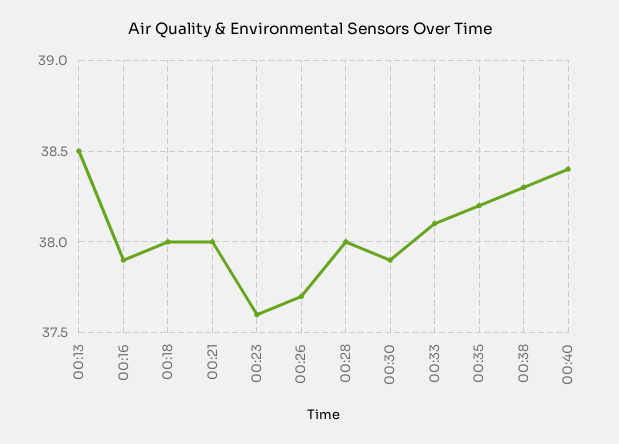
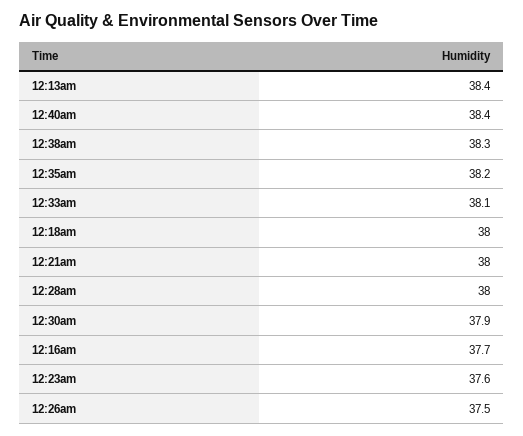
  {
-   "00:13": 38.5,
+   "00:13": 38.4,
-   "00:16": 37.9,
+   "00:16": 37.7,
    "00:18": 38,
    "00:21": 38,
    "00:23": 37.6,
-   "00:26": 37.7,
+   "00:26": 37.5,
    "00:28": 38,
    "00:30": 37.9,
    "00:33": 38.1,
    "00:35": 38.2,
    "00:38": 38.3,
    "00:40": 38.4
  }

